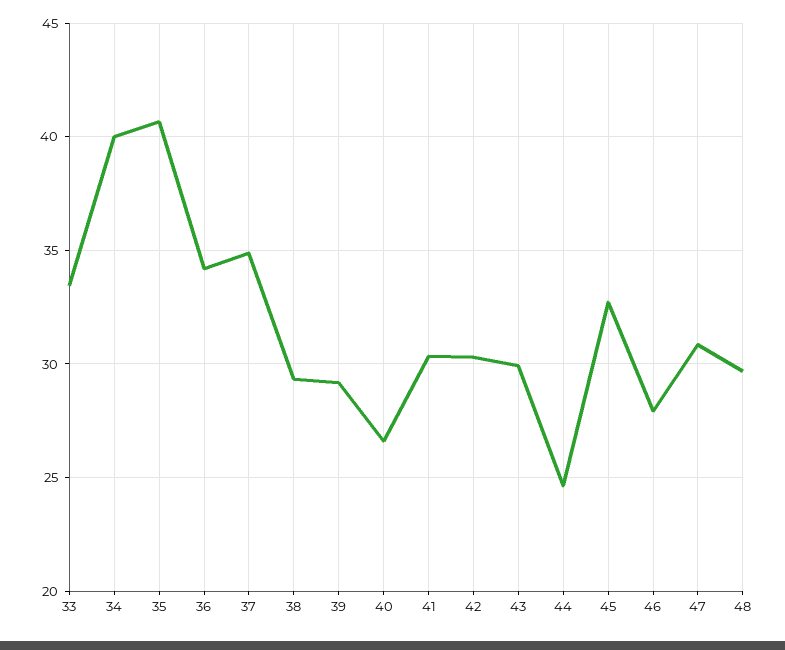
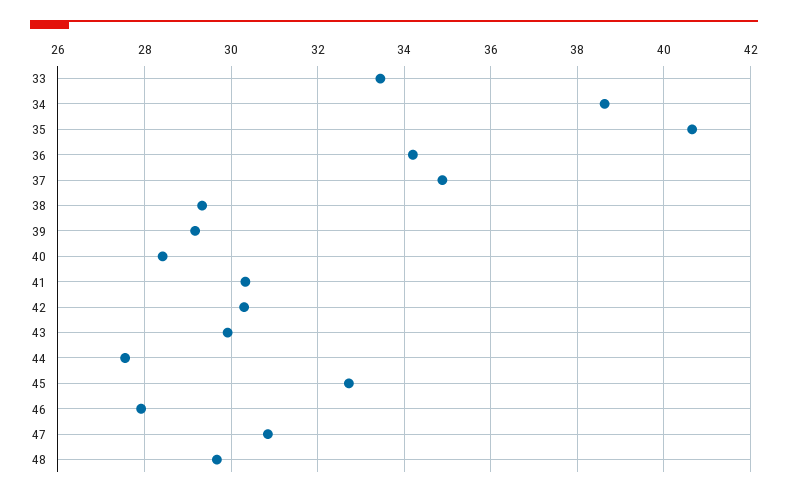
  {
    "33": 33.4,
-   "34": 40,
+   "34": 38.6,
    "35": 40.6,
    "36": 34.2,
    "37": 34.8,
    "38": 29.4,
    "39": 29.2,
-   "40": 26.5,
+   "40": 28.4,
    "41": 30.4,
    "42": 30.4,
    "43": 30,
-   "44": 24.5,
+   "44": 27.6,
    "45": 32.8,
    "46": 28,
    "47": 30.8,
    "48": 29.6
  }

